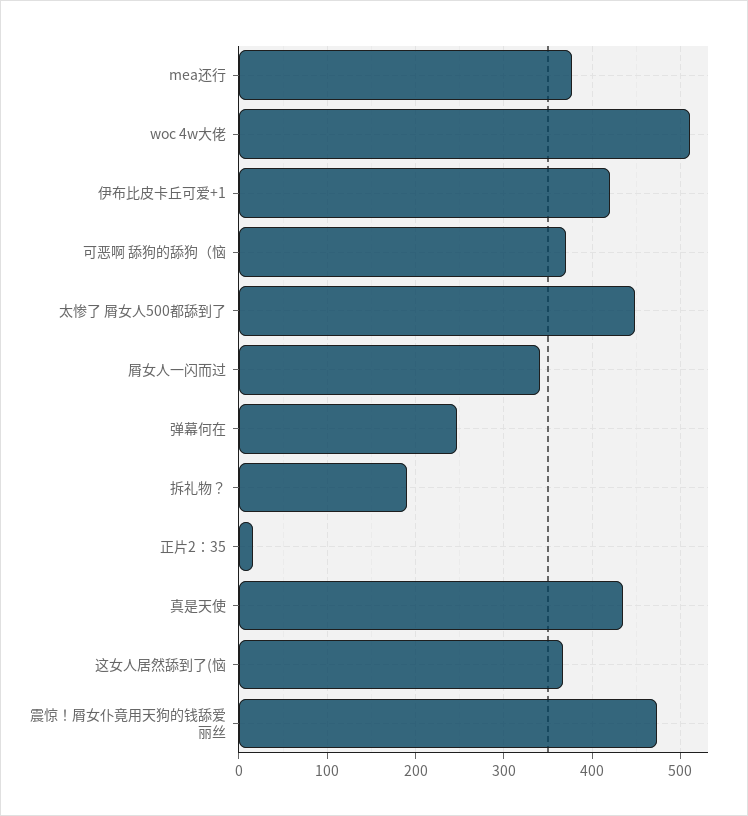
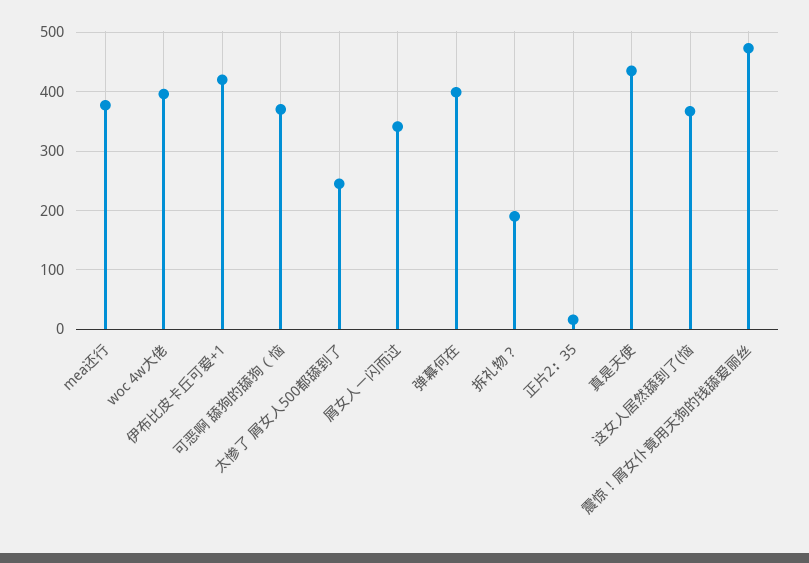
  {
    "mea还行": 380,
-   "woc 4w大佬": 510,
+   "woc 4w大佬": 400,
    "伊布比皮卡丘可爱+1": 420,
    "可恶啊 舔狗的舔狗（恼": 370,
-   "太惨了 屑女人500都舔到了": 450,
+   "太惨了 屑女人500都舔到了": 240,
    "屑女人一闪而过": 340,
-   "弹幕何在": 250,
+   "弹幕何在": 400,
    "拆礼物？": 190,
    "正片2：35": 20,
    "真是天使": 440,
    "这女人居然舔到了(恼": 370,
    "震惊！屑女仆竟用天狗的钱舔爱丽丝": 470
  }

